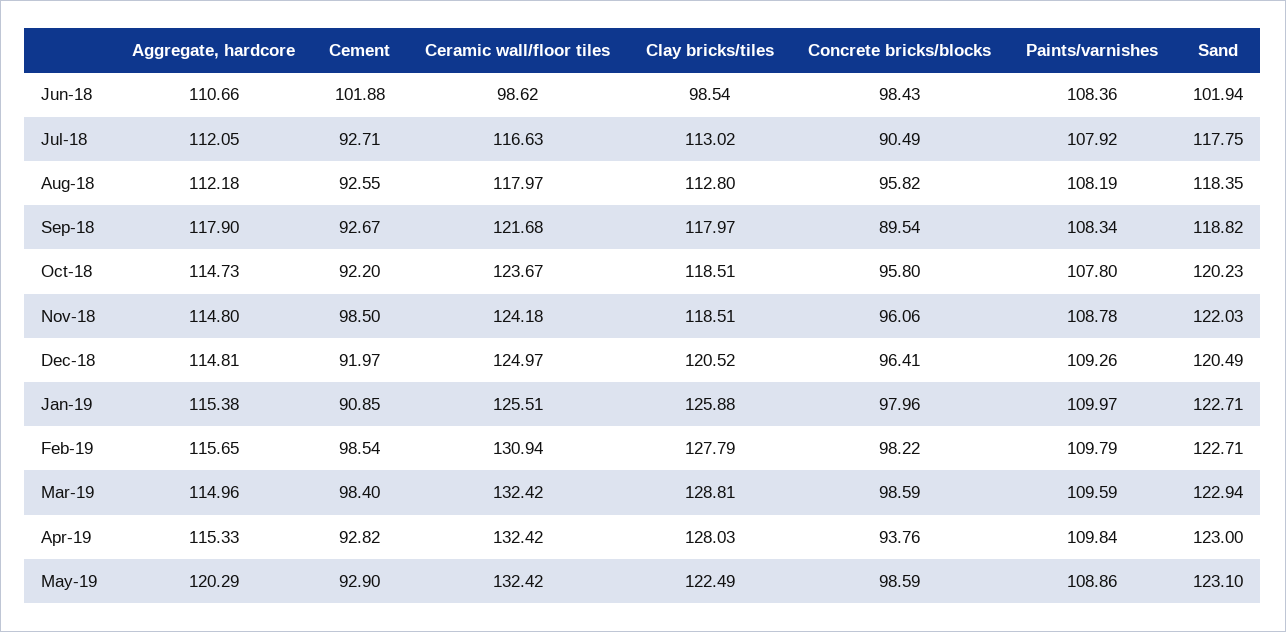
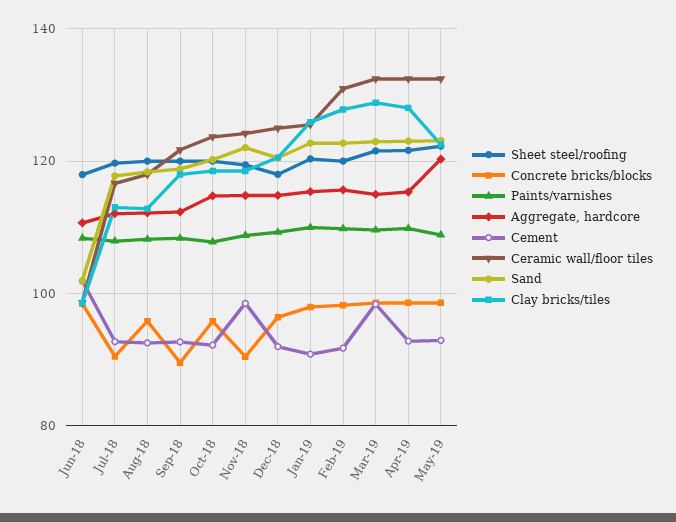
  {
    "Aggregate, hardcore": {
      "Jun-18": 110.66,
      "Jul-18": 112.05,
      "Aug-18": 112.18,
-     "Sep-18": 117.9,
+     "Sep-18": 112,
      "Oct-18": 114.73,
      "Nov-18": 114.8,
      "Dec-18": 114.81,
      "Jan-19": 115.38,
      "Feb-19": 115.65,
      "Mar-19": 114.96,
      "Apr-19": 115.33,
      "May-19": 120.29
    },
    "Cement": {
      "Jun-18": 101.88,
      "Jul-18": 92.71,
      "Aug-18": 92.55,
      "Sep-18": 92.67,
      "Oct-18": 92.2,
      "Nov-18": 98.5,
      "Dec-18": 91.97,
      "Jan-19": 90.85,
-     "Feb-19": 98.54,
+     "Feb-19": 92,
      "Mar-19": 98.4,
      "Apr-19": 92.82,
      "May-19": 92.9
    },
    "Ceramic wall/floor tiles": {
      "Jun-18": 98.62,
      "Jul-18": 116.63,
      "Aug-18": 117.97,
      "Sep-18": 121.68,
      "Oct-18": 123.67,
      "Nov-18": 124.18,
      "Dec-18": 124.97,
      "Jan-19": 125.51,
      "Feb-19": 130.94,
      "Mar-19": 132.42,
      "Apr-19": 132.42,
      "May-19": 132.42
    },
    "Clay bricks/tiles": {
      "Jun-18": 98.54,
      "Jul-18": 113.02,
      "Aug-18": 112.8,
      "Sep-18": 117.97,
      "Oct-18": 118.51,
      "Nov-18": 118.51,
      "Dec-18": 120.52,
      "Jan-19": 125.88,
      "Feb-19": 127.79,
      "Mar-19": 128.81,
      "Apr-19": 128.03,
      "May-19": 122.49
    },
    "Concrete bricks/blocks": {
      "Jun-18": 98.43,
      "Jul-18": 90.49,
      "Aug-18": 95.82,
      "Sep-18": 89.54,
      "Oct-18": 95.8,
-     "Nov-18": 96.06,
+     "Nov-18": 90,
      "Dec-18": 96.41,
      "Jan-19": 97.96,
      "Feb-19": 98.22,
      "Mar-19": 98.59,
-     "Apr-19": 93.76,
+     "Apr-19": 98,
      "May-19": 98.59
    },
    "Paints/varnishes": {
      "Jun-18": 108.36,
      "Jul-18": 107.92,
      "Aug-18": 108.19,
      "Sep-18": 108.34,
      "Oct-18": 107.8,
      "Nov-18": 108.78,
      "Dec-18": 109.26,
      "Jan-19": 109.97,
      "Feb-19": 109.79,
      "Mar-19": 109.59,
      "Apr-19": 109.84,
      "May-19": 108.86
    },
    "Sand": {
      "Jun-18": 101.94,
      "Jul-18": 117.75,
      "Aug-18": 118.35,
      "Sep-18": 118.82,
      "Oct-18": 120.23,
      "Nov-18": 122.03,
      "Dec-18": 120.49,
      "Jan-19": 122.71,
      "Feb-19": 122.71,
      "Mar-19": 122.94,
      "Apr-19": 123,
      "May-19": 123.1
-   }
+   },
+   "Sheet steel/roofing": {
+     "Jun-18": 118,
+     "Jul-18": 120,
+     "Aug-18": 120,
+     "Sep-18": 120,
+     "Oct-18": 120,
+     "Nov-18": 120,
+     "Dec-18": 118,
+     "Jan-19": 120,
+     "Feb-19": 120,
+     "Mar-19": 122,
+     "Apr-19": 122,
+     "May-19": 122
+   }
  }

